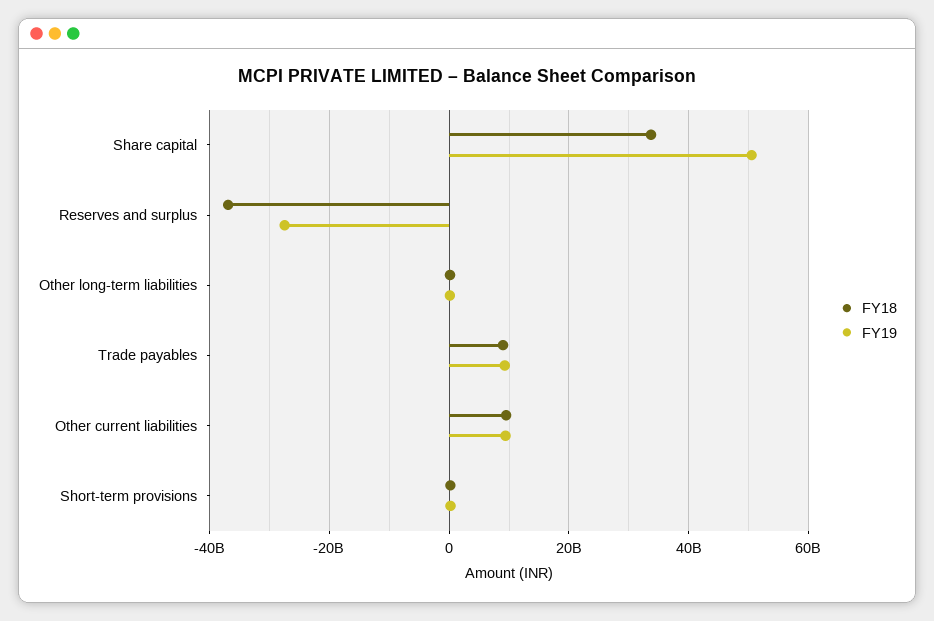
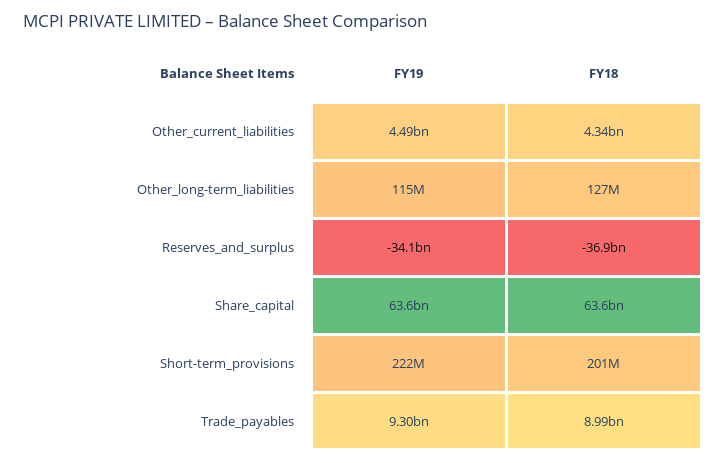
  {
    "FY18": {
-     "Share capital": 34000000000,
+     "Share capital": 63600000000,
      "Reserves and surplus": -36900000000,
      "Other long-term liabilities": 127000000,
      "Trade payables": 8990000000,
-     "Other current liabilities": 10000000000,
+     "Other current liabilities": 4340000000,
      "Short-term provisions": 201000000
    },
    "FY19": {
-     "Share capital": 50000000000,
+     "Share capital": 63600000000,
-     "Reserves and surplus": -28000000000,
+     "Reserves and surplus": -34100000000,
      "Other long-term liabilities": 115000000,
      "Trade payables": 9300000000,
-     "Other current liabilities": 10000000000,
+     "Other current liabilities": 4490000000,
      "Short-term provisions": 222000000
    }
  }

